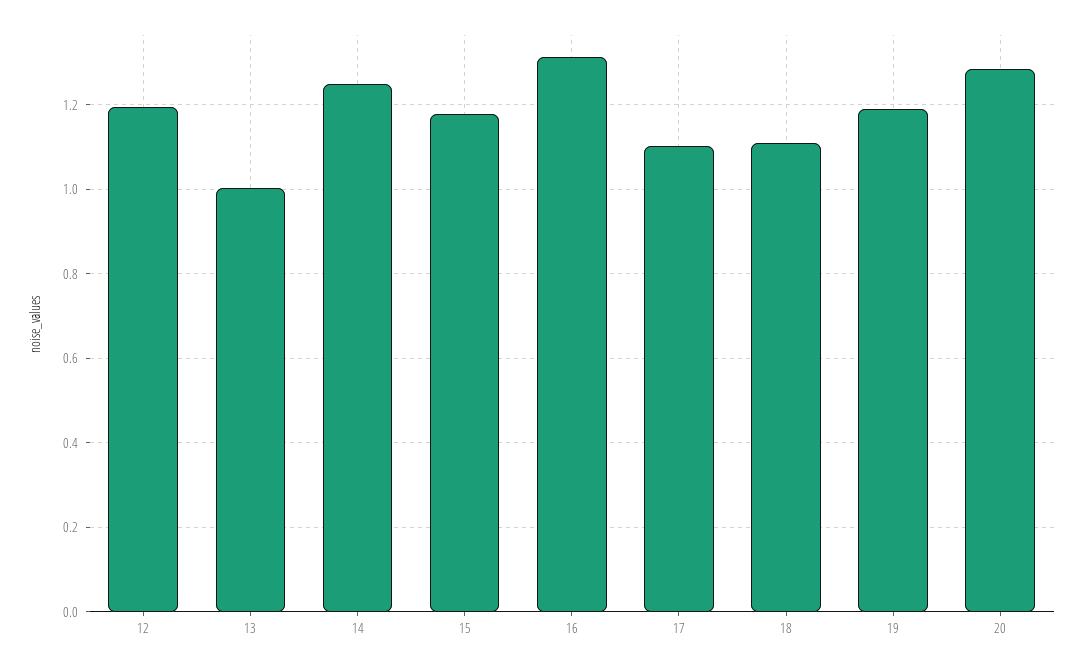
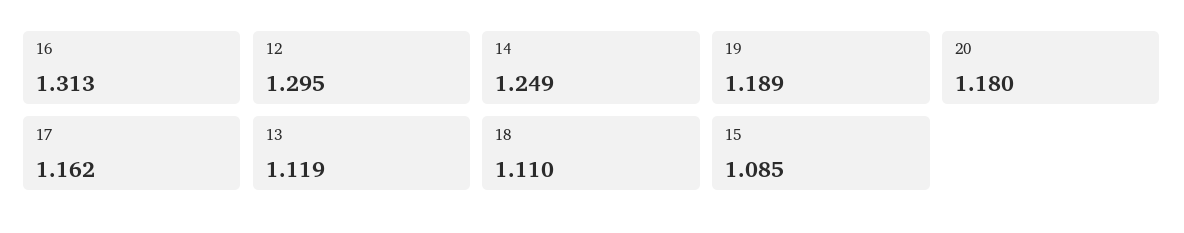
  {
-   "12": 1.2,
+   "12": 1.295,
-   "13": 1,
+   "13": 1.119,
    "14": 1.249,
-   "15": 1.18,
+   "15": 1.085,
    "16": 1.313,
-   "17": 1.1,
+   "17": 1.162,
    "18": 1.11,
    "19": 1.189,
-   "20": 1.28
+   "20": 1.18
  }

